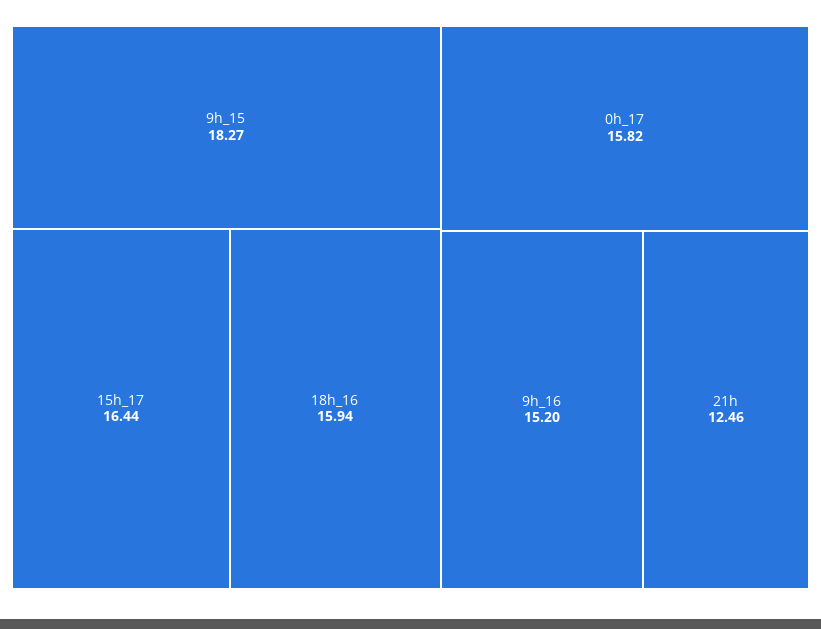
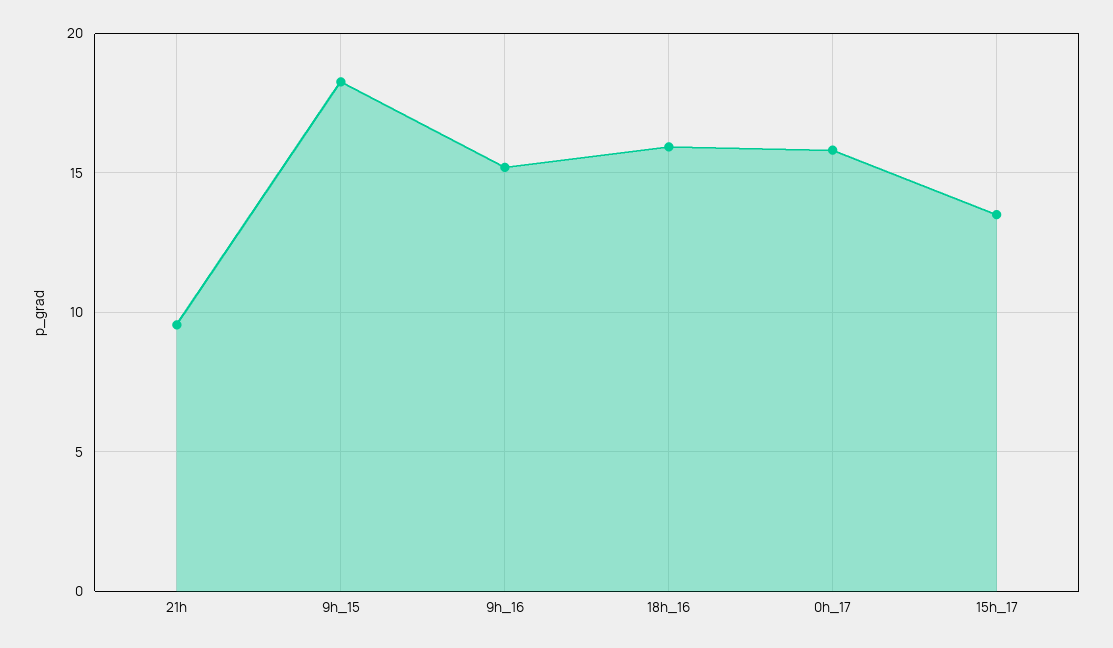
  {
    "9h_15": 18.27,
-   "15h_17": 16.44,
+   "15h_17": 13.5,
    "18h_16": 15.94,
    "0h_17": 15.82,
    "9h_16": 15.2,
-   "21h": 12.46
+   "21h": 9.5
  }

